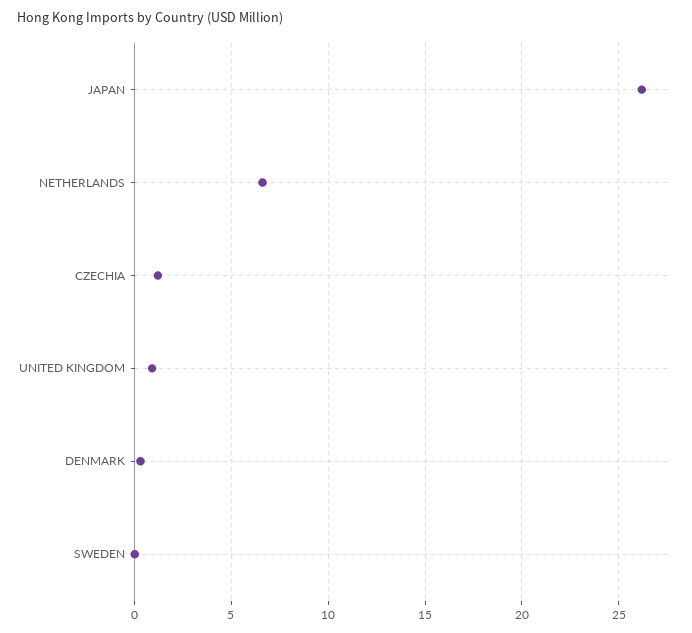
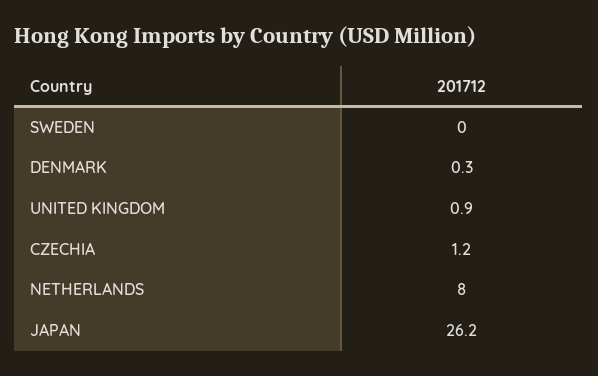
  {
    "JAPAN": 26.2,
-   "NETHERLANDS": 6.5,
+   "NETHERLANDS": 8,
    "CZECHIA": 1.2,
    "UNITED KINGDOM": 0.9,
    "DENMARK": 0.3,
    "SWEDEN": 0
  }

